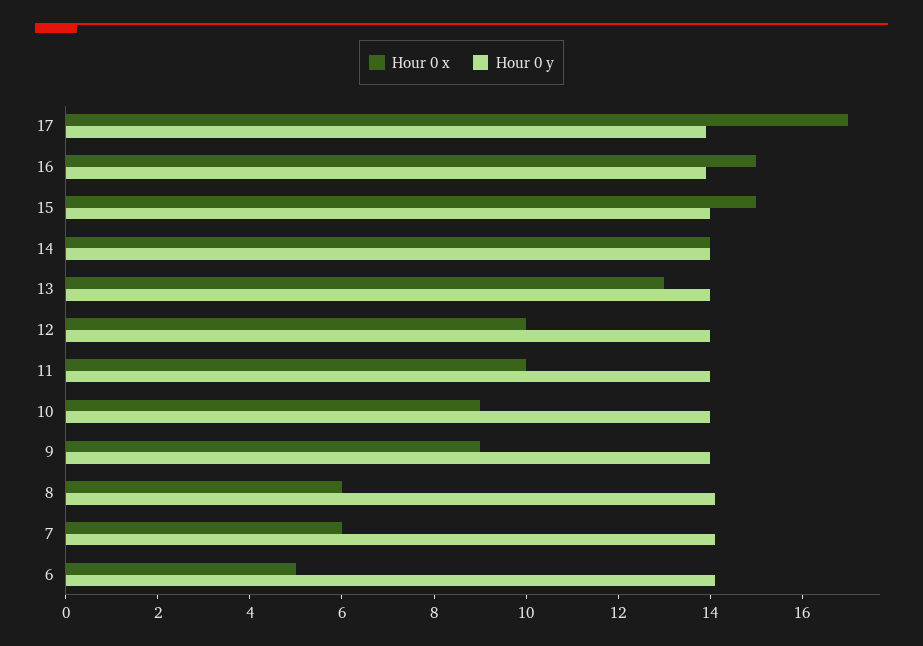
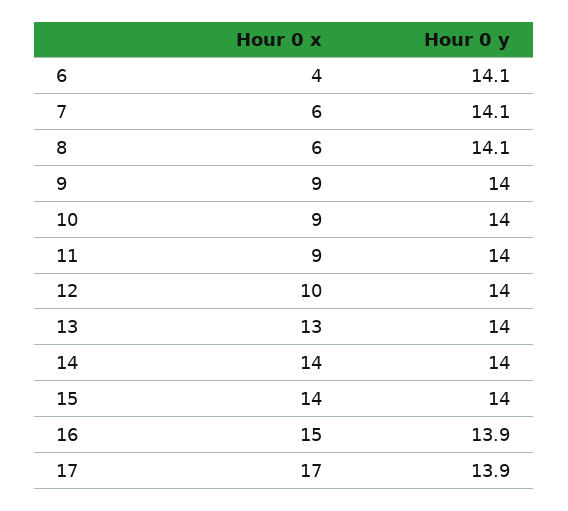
  {
    "Hour 0 x": {
      "17": 17,
      "16": 15,
-     "15": 15,
+     "15": 14,
      "14": 14,
      "13": 13,
      "12": 10,
-     "11": 10,
+     "11": 9,
      "10": 9,
      "9": 9,
      "8": 6,
      "7": 6,
-     "6": 5
+     "6": 4
    },
    "Hour 0 y": {
      "17": 13.9,
      "16": 13.9,
      "15": 14,
      "14": 14,
      "13": 14,
      "12": 14,
      "11": 14,
      "10": 14,
      "9": 14,
      "8": 14.1,
      "7": 14.1,
      "6": 14.1
    }
  }

